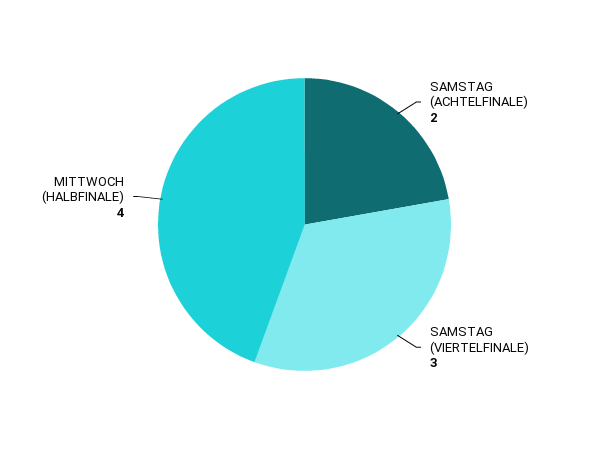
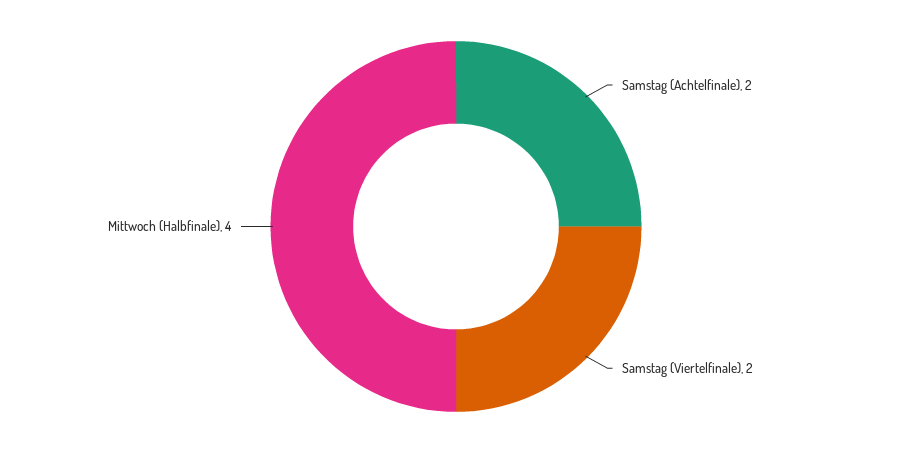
  {
    "SAMSTAG (ACHTELFINALE)": 2,
-   "SAMSTAG (VIERTELFINALE)": 3,
+   "SAMSTAG (VIERTELFINALE)": 2,
    "MITTWOCH (HALBFINALE)": 4
  }

